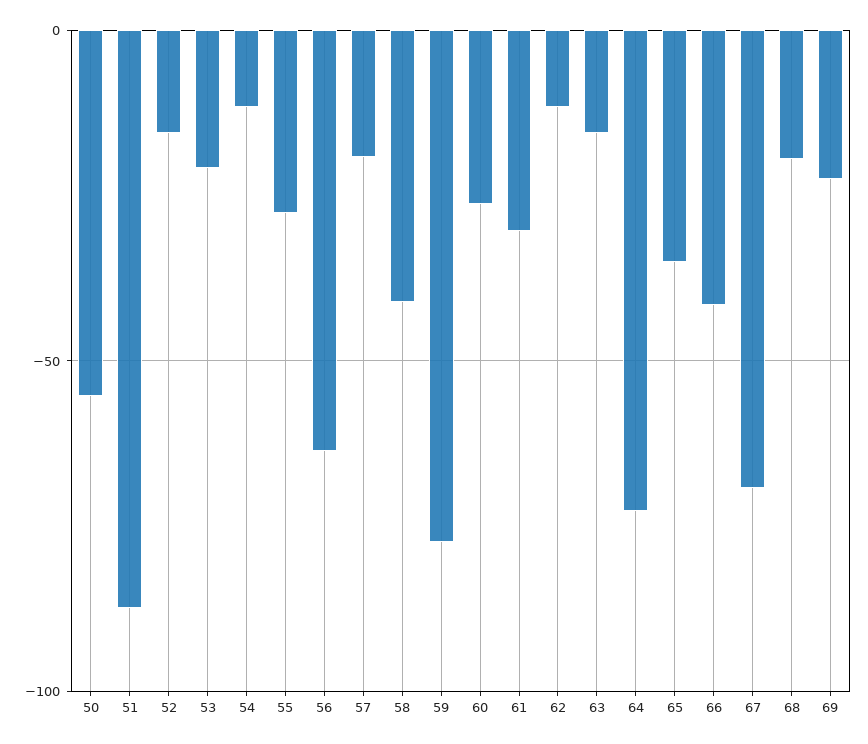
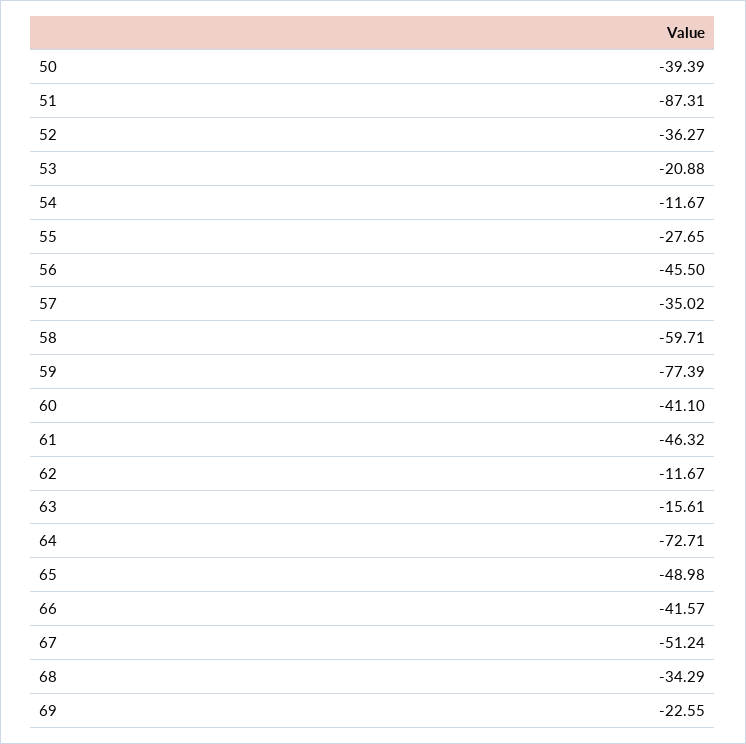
  {
-   "50": -55,
+   "50": -39.39,
    "51": -87.31,
-   "52": -15,
+   "52": -36.27,
    "53": -20.88,
    "54": -11.67,
    "55": -27.65,
-   "56": -65,
+   "56": -45.5,
-   "57": -20,
+   "57": -35.02,
-   "58": -40,
+   "58": -59.71,
    "59": -77.39,
-   "60": -25,
+   "60": -41.1,
-   "61": -30,
+   "61": -46.32,
    "62": -11.67,
    "63": -15.61,
    "64": -72.71,
-   "65": -35,
+   "65": -48.98,
    "66": -41.57,
-   "67": -70,
+   "67": -51.24,
-   "68": -20,
+   "68": -34.29,
    "69": -22.55
  }

